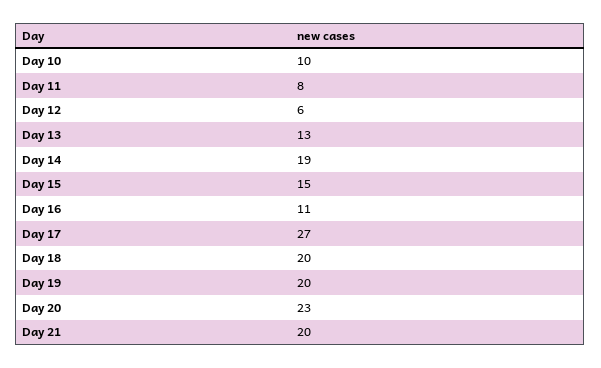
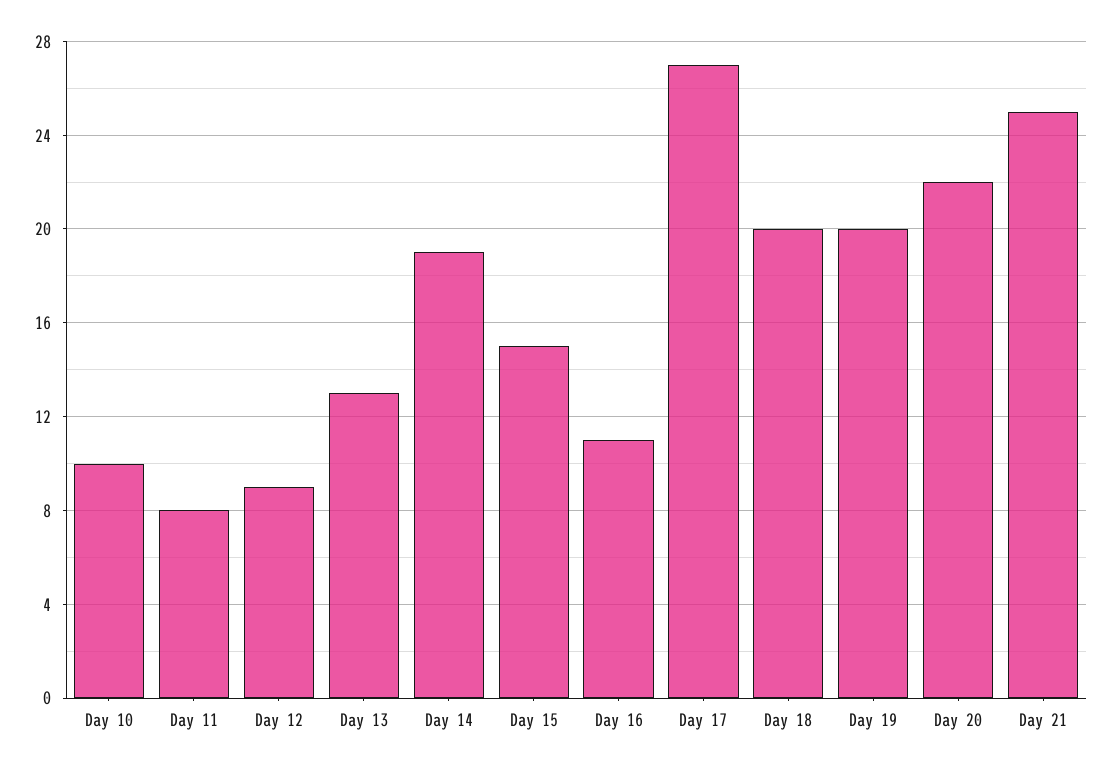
  {
    "Day 10": 10,
    "Day 11": 8,
-   "Day 12": 6,
+   "Day 12": 9,
    "Day 13": 13,
    "Day 14": 19,
    "Day 15": 15,
    "Day 16": 11,
    "Day 17": 27,
    "Day 18": 20,
    "Day 19": 20,
-   "Day 20": 23,
+   "Day 20": 22,
-   "Day 21": 20
+   "Day 21": 25
  }

